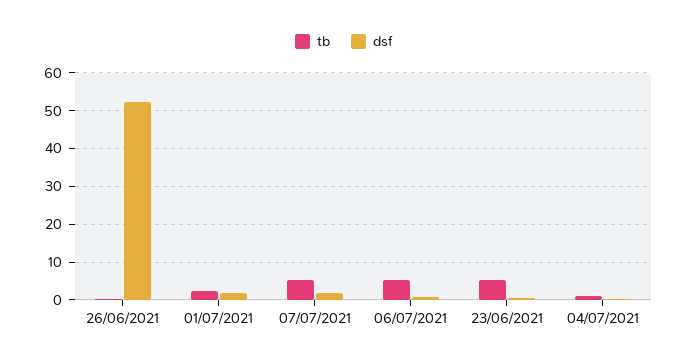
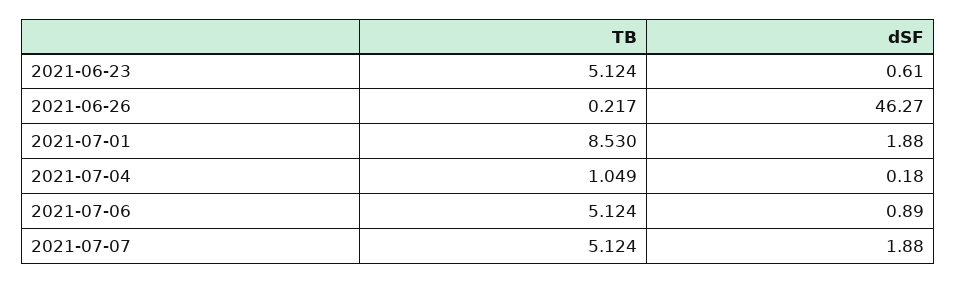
  {
    "tb": {
      "26/06/2021": 0.217,
-     "01/07/2021": 2,
+     "01/07/2021": 8.53,
      "07/07/2021": 5.124,
      "06/07/2021": 5.124,
      "23/06/2021": 5.124,
      "04/07/2021": 1.049
    },
    "dsf": {
-     "26/06/2021": 52,
+     "26/06/2021": 46.27,
      "01/07/2021": 1.88,
      "07/07/2021": 1.88,
      "06/07/2021": 0.89,
      "23/06/2021": 0.61,
      "04/07/2021": 0.18
    }
  }

